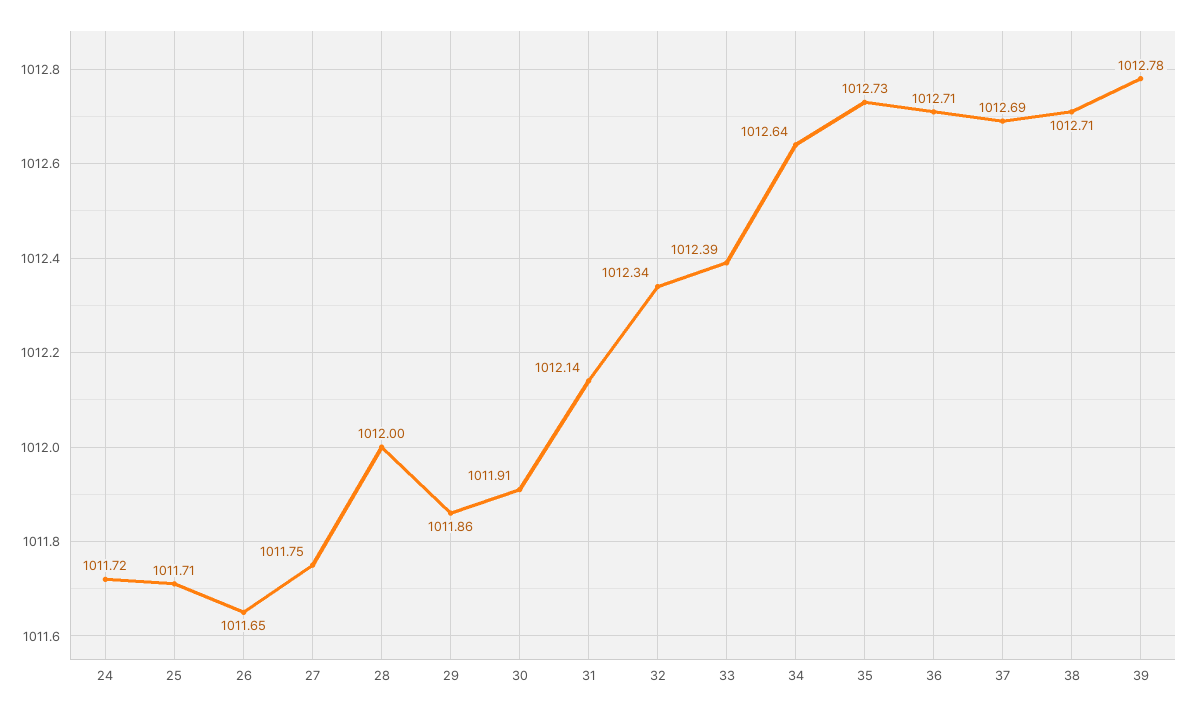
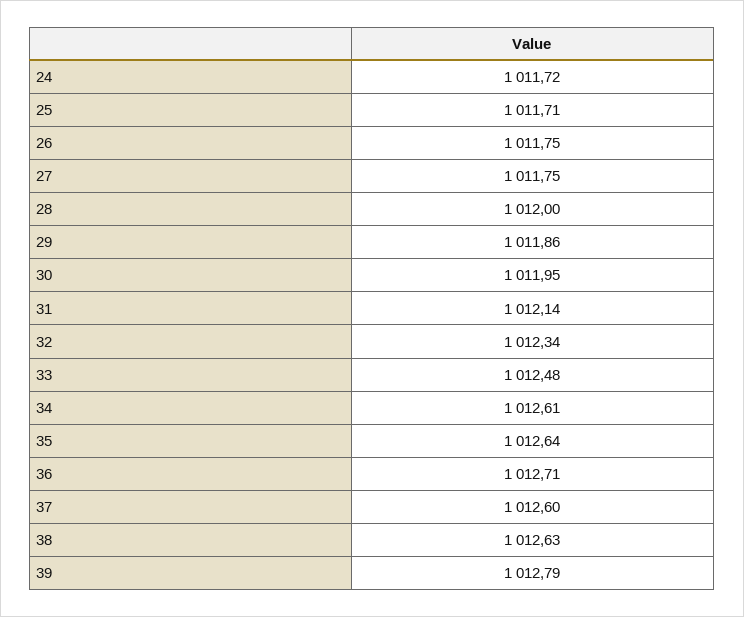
  {
    "24": 1011.72,
    "25": 1011.71,
-   "26": 1011.65,
+   "26": 1011.75,
    "27": 1011.75,
    "28": 1012,
    "29": 1011.86,
-   "30": 1011.91,
+   "30": 1011.95,
    "31": 1012.14,
    "32": 1012.34,
-   "33": 1012.39,
+   "33": 1012.48,
-   "34": 1012.64,
+   "34": 1012.61,
-   "35": 1012.73,
+   "35": 1012.64,
    "36": 1012.71,
-   "37": 1012.69,
+   "37": 1012.6,
-   "38": 1012.71,
+   "38": 1012.63,
-   "39": 1012.78
+   "39": 1012.79
  }

